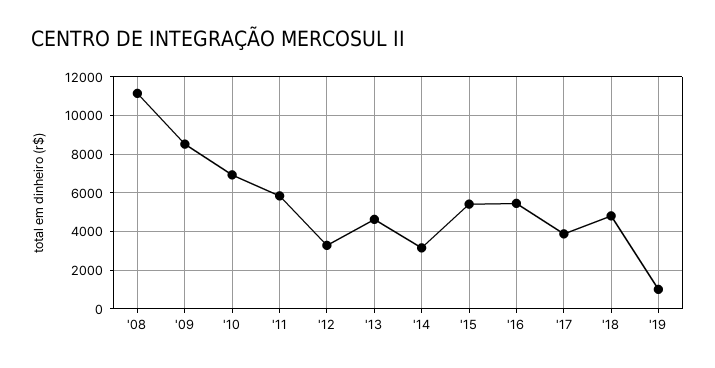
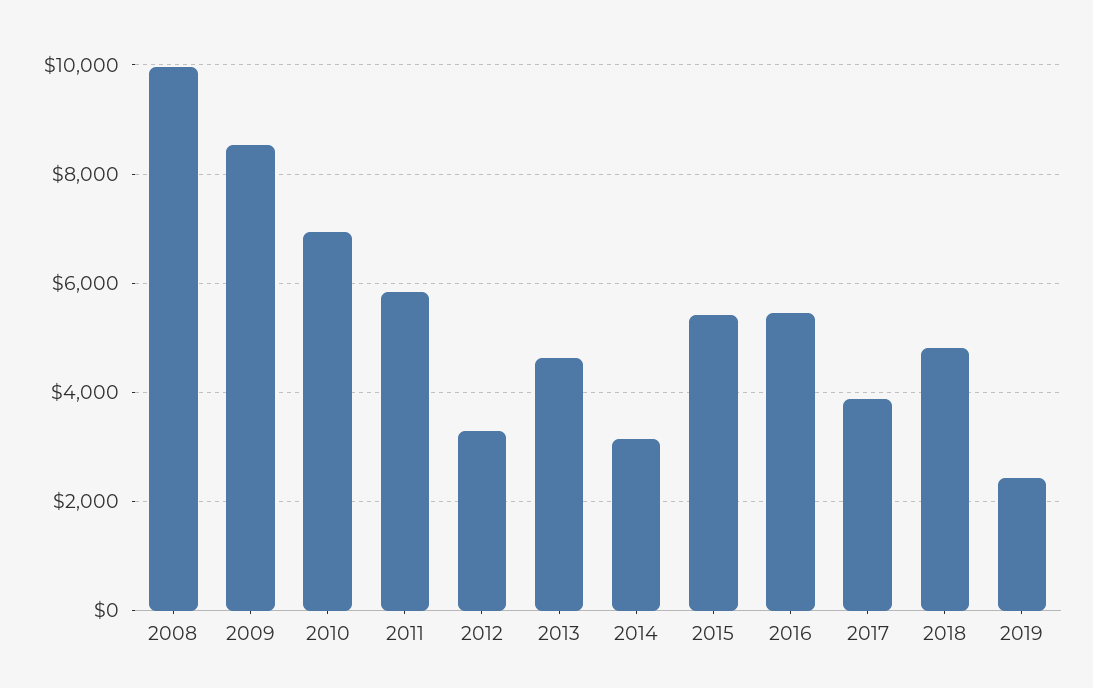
  {
-   "'08": 11000,
+   "'08": 10000,
    "'09": 8600,
    "'10": 7000,
    "'11": 5800,
    "'12": 3200,
    "'13": 4600,
    "'14": 3200,
    "'15": 5400,
    "'16": 5400,
    "'17": 3800,
    "'18": 4800,
-   "'19": 1000
+   "'19": 2400
  }

